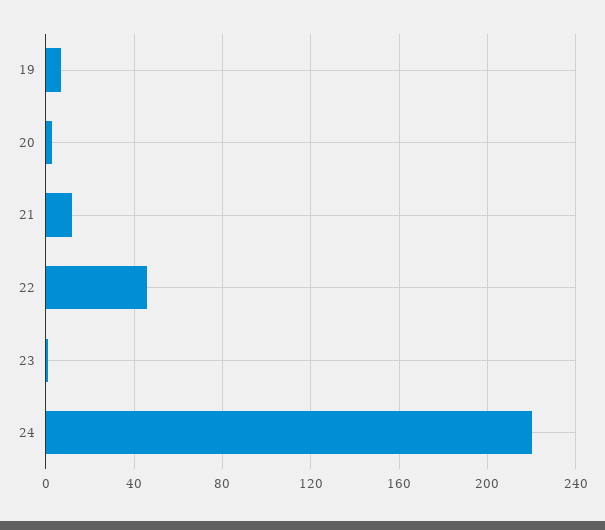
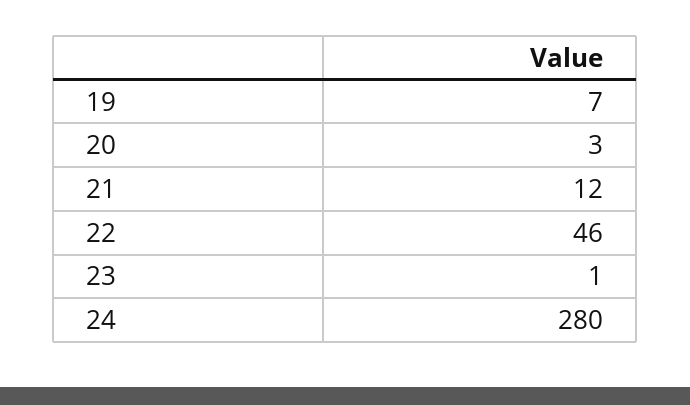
  {
    "19": 7,
    "20": 3,
    "21": 12,
    "22": 46,
    "23": 1,
-   "24": 220
+   "24": 280
  }

